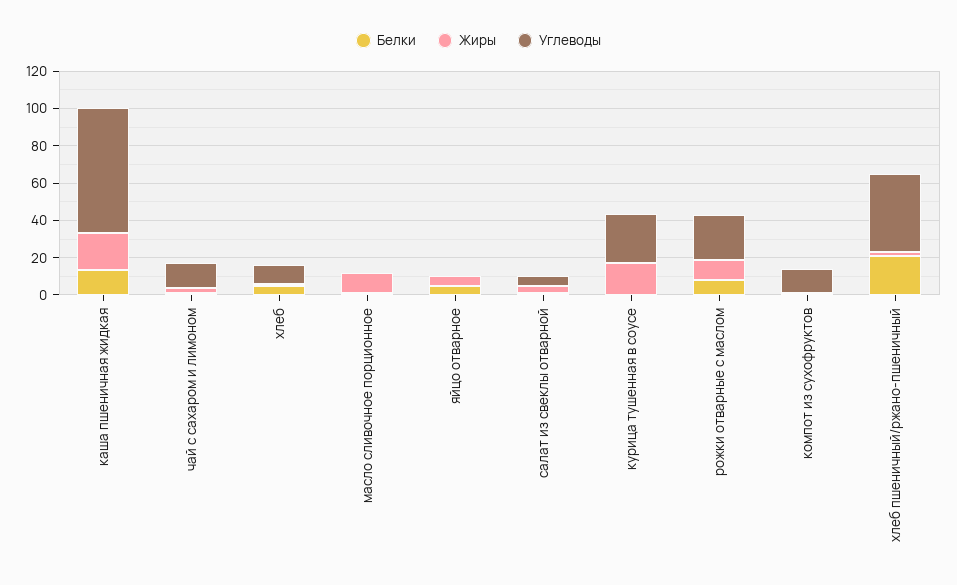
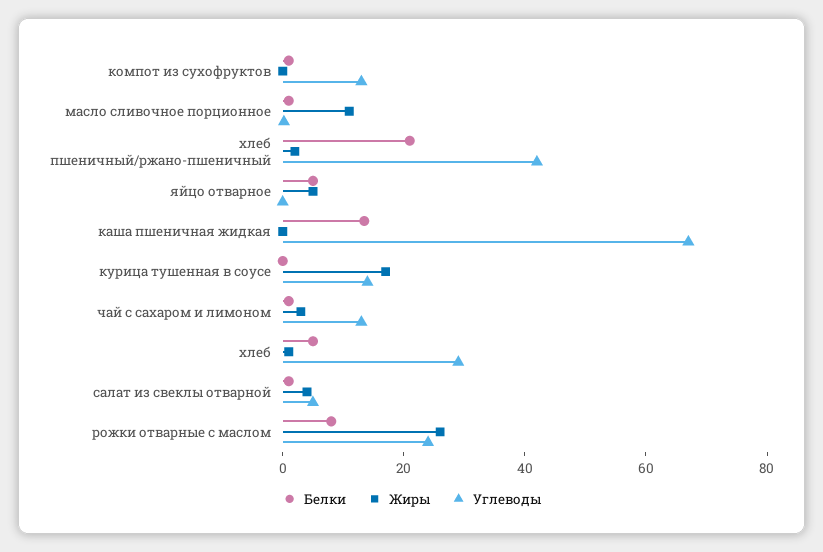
  {
    "Белки": {
      "каша пшеничная жидкая": 15,
      "чай с сахаром и лимоном": 0,
      "хлеб": 5,
      "масло сливочное порционное": 0,
      "яйцо отварное": 5,
      "салат из свеклы отварной": 0,
      "курица тушенная в соусе": 0,
      "рожки отварные с маслом": 10,
      "компот из сухофруктов": 0,
      "хлеб пшеничный/ржано-пшеничный": 20
    },
    "Жиры": {
-     "каша пшеничная жидкая": 20,
+     "каша пшеничная жидкая": 0,
      "чай с сахаром и лимоном": 5,
      "хлеб": 0,
      "масло сливочное порционное": 10,
      "яйцо отварное": 5,
      "салат из свеклы отварной": 5,
      "курица тушенная в соусе": 15,
-     "рожки отварные с маслом": 10,
+     "рожки отварные с маслом": 25,
      "компот из сухофруктов": 0,
      "хлеб пшеничный/ржано-пшеничный": 0
    },
    "Углеводы": {
      "каша пшеничная жидкая": 65,
      "чай с сахаром и лимоном": 15,
-     "хлеб": 10,
+     "хлеб": 30,
      "масло сливочное порционное": 0,
      "яйцо отварное": 0,
      "салат из свеклы отварной": 5,
-     "курица тушенная в соусе": 25,
+     "курица тушенная в соусе": 15,
      "рожки отварные с маслом": 25,
      "компот из сухофруктов": 15,
      "хлеб пшеничный/ржано-пшеничный": 40
    }
  }

